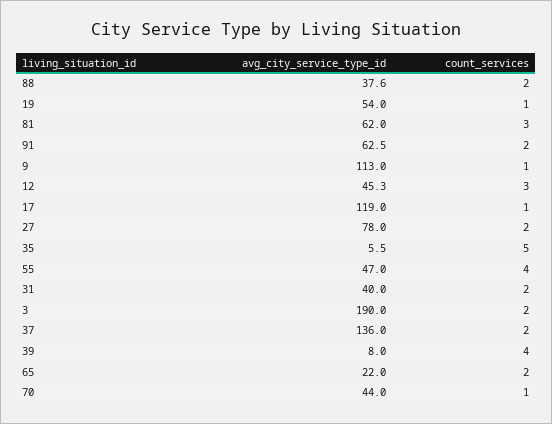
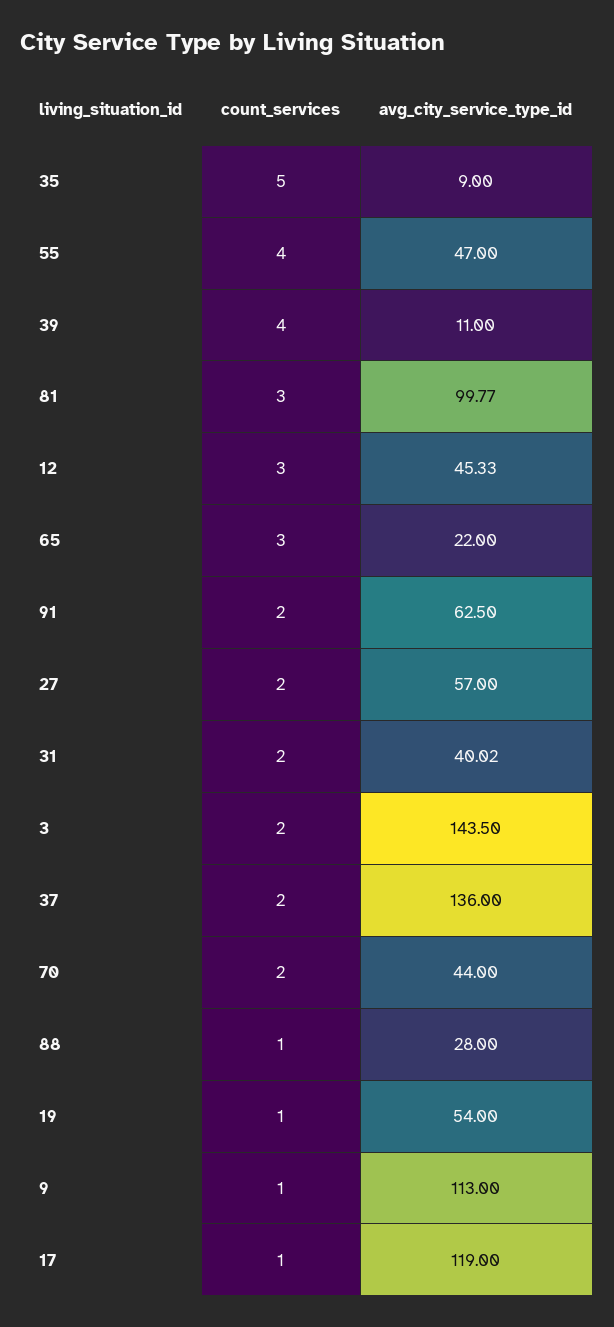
  {
    "avg_city_service_type_id": {
-     "88": 37.6,
+     "88": 28,
      "19": 54,
-     "81": 62,
+     "81": 99.77,
      "91": 62.5,
      "9": 113,
      "12": 45.33,
      "17": 119,
-     "27": 78,
+     "27": 57,
-     "35": 5.5,
+     "35": 9,
      "55": 47,
      "31": 40.02,
-     "3": 190,
+     "3": 143.5,
      "37": 136,
-     "39": 8,
+     "39": 11,
      "65": 22,
      "70": 44
    },
    "count_services": {
-     "88": 2,
+     "88": 1,
      "19": 1,
      "81": 3,
      "91": 2,
      "9": 1,
      "12": 3,
      "17": 1,
      "27": 2,
      "35": 5,
      "55": 4,
      "31": 2,
      "3": 2,
      "37": 2,
      "39": 4,
-     "65": 2,
+     "65": 3,
-     "70": 1
+     "70": 2
    }
  }

